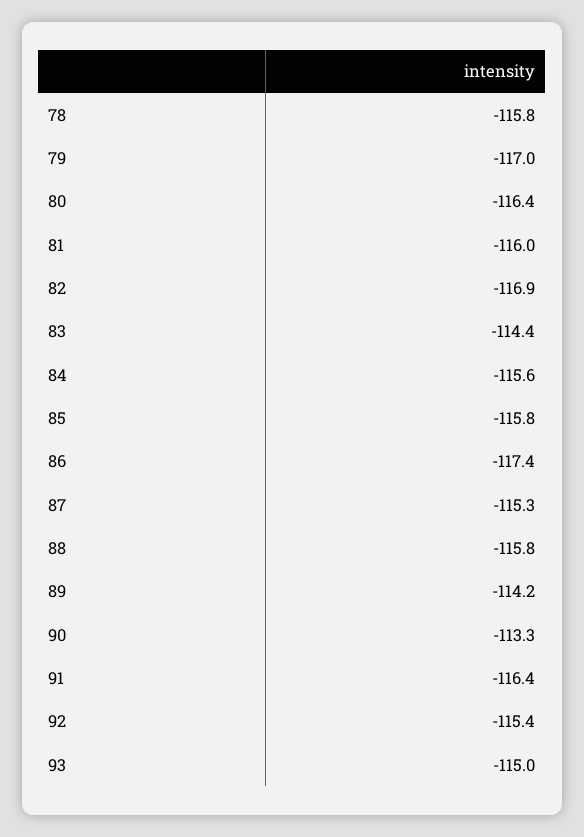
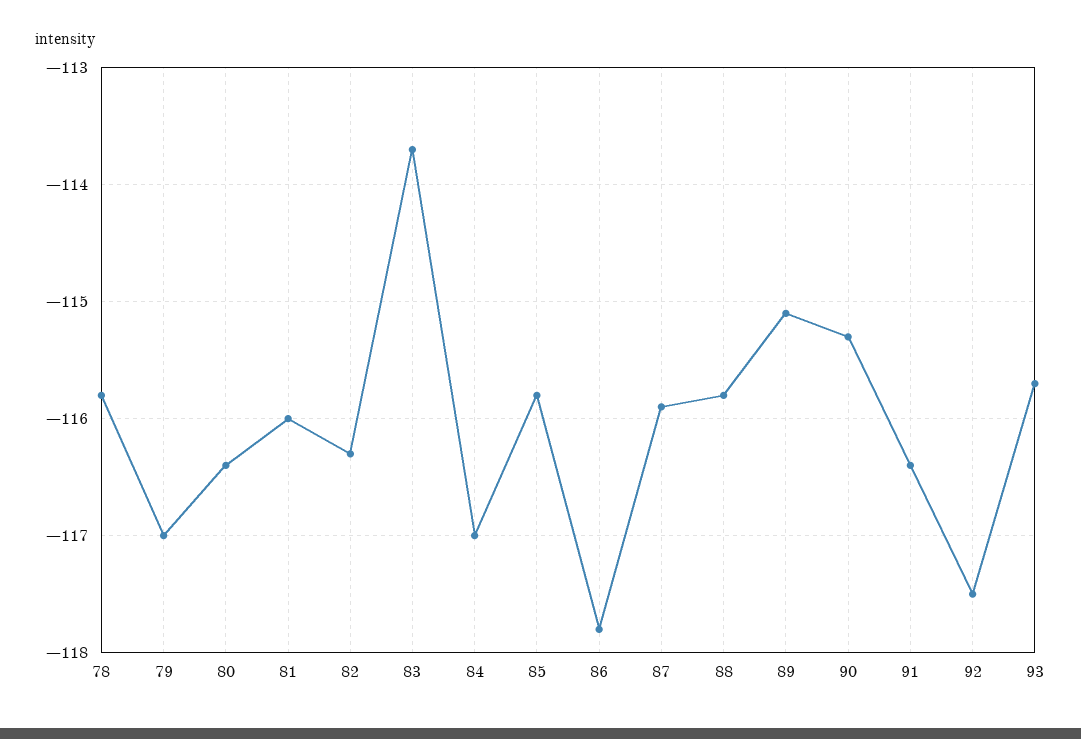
  {
    "78": -115.8,
    "79": -117,
    "80": -116.4,
    "81": -116,
-   "82": -116.9,
+   "82": -116.3,
-   "83": -114.4,
+   "83": -113.7,
-   "84": -115.6,
+   "84": -117,
    "85": -115.8,
-   "86": -117.4,
+   "86": -117.8,
-   "87": -115.3,
+   "87": -115.9,
    "88": -115.8,
-   "89": -114.2,
+   "89": -115.1,
-   "90": -113.3,
+   "90": -115.3,
    "91": -116.4,
-   "92": -115.4,
+   "92": -117.5,
-   "93": -115
+   "93": -115.7
  }

